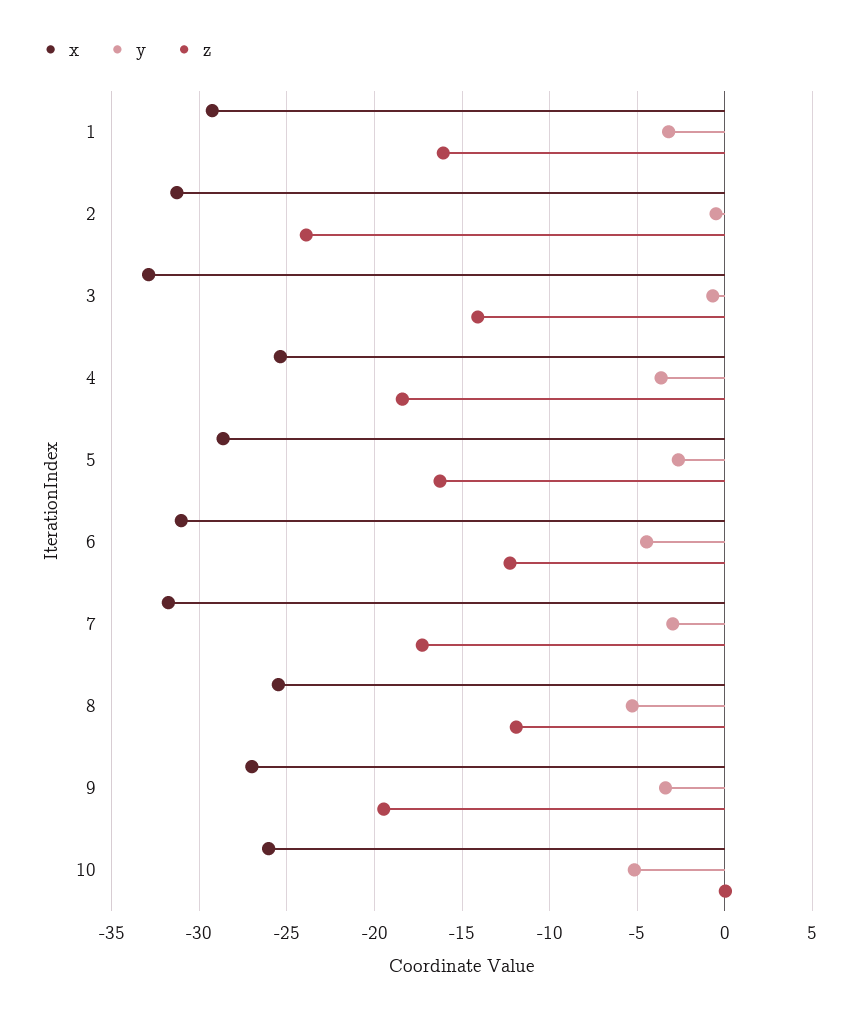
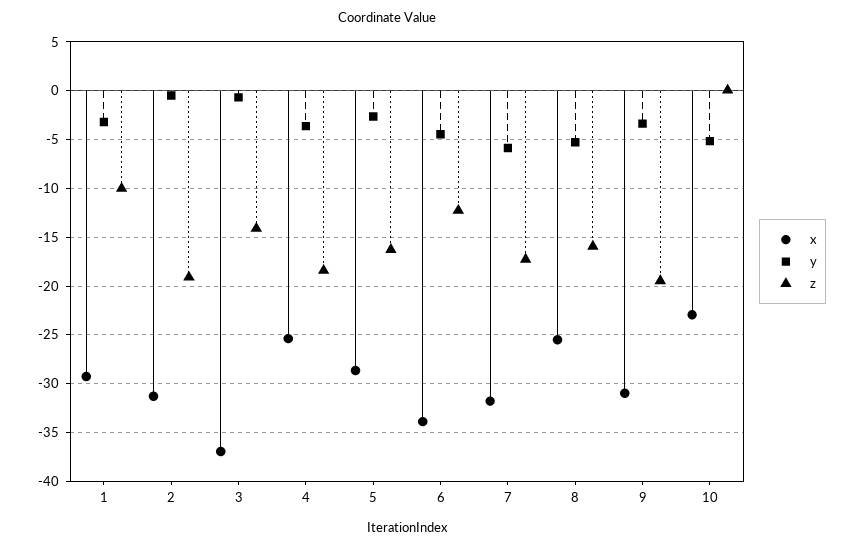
  {
    "x": {
      "1": -29.5,
      "2": -31.5,
-     "3": -33,
+     "3": -37,
      "4": -25.5,
      "5": -28.5,
-     "6": -31,
+     "6": -34,
      "7": -32,
      "8": -25.5,
-     "9": -27,
+     "9": -31,
-     "10": -26
+     "10": -23
    },
    "y": {
      "1": -3,
      "2": -0.5,
      "3": -0.5,
      "4": -3.5,
      "5": -2.5,
      "6": -4.5,
-     "7": -3,
+     "7": -6,
      "8": -5.5,
      "9": -3.5,
      "10": -5
    },
    "z": {
-     "1": -16,
+     "1": -10,
-     "2": -24,
+     "2": -19,
      "3": -14,
      "4": -18.5,
      "5": -16.5,
      "6": -12.5,
      "7": -17.5,
-     "8": -12,
+     "8": -16,
      "9": -19.5,
      "10": 0
    }
  }

